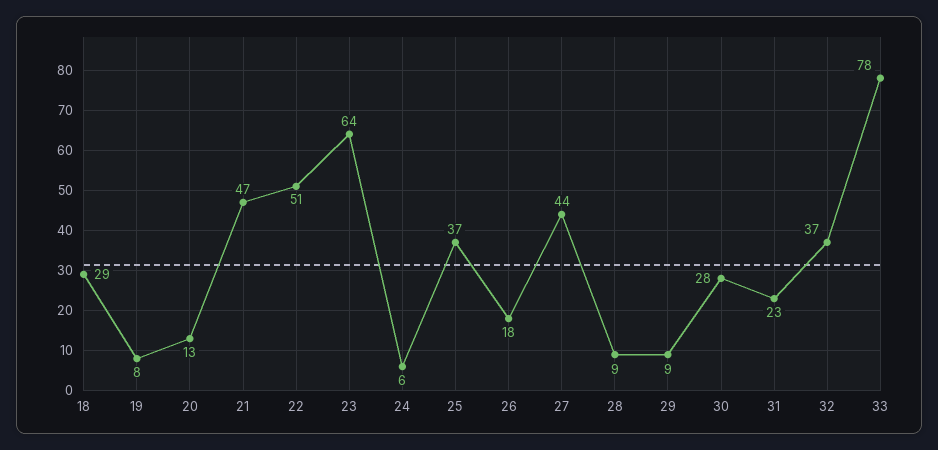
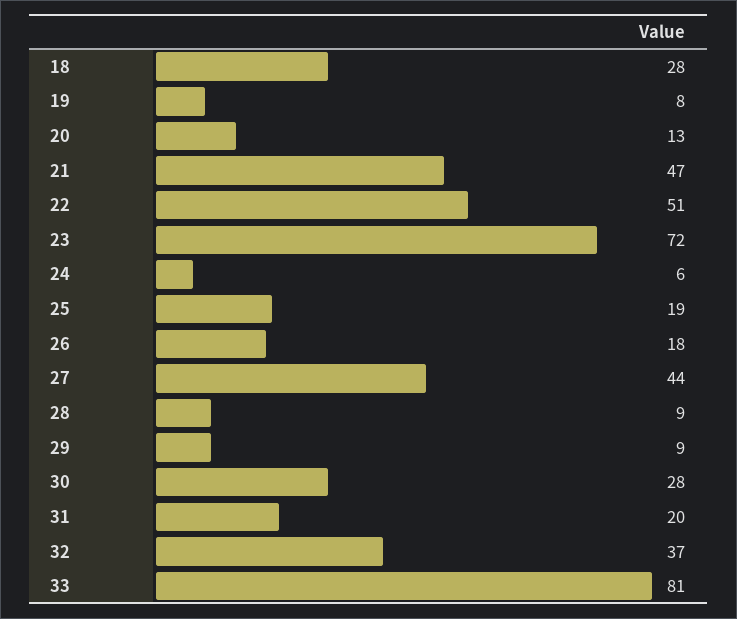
  {
-   "18": 29,
+   "18": 28,
    "19": 8,
    "20": 13,
    "21": 47,
    "22": 51,
-   "23": 64,
+   "23": 72,
    "24": 6,
-   "25": 37,
+   "25": 19,
    "26": 18,
    "27": 44,
    "28": 9,
    "29": 9,
    "30": 28,
-   "31": 23,
+   "31": 20,
    "32": 37,
-   "33": 78
+   "33": 81
  }

